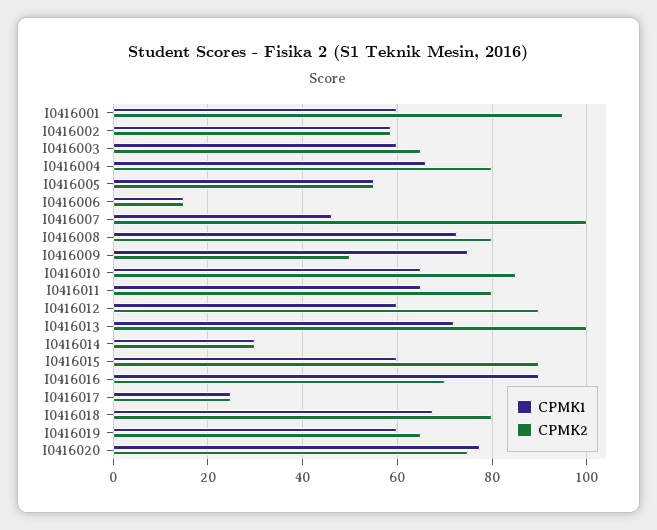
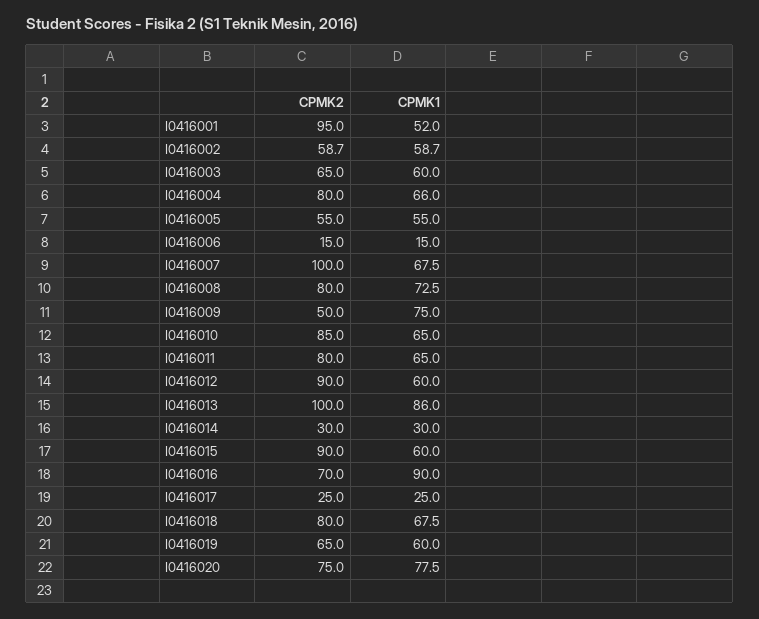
  {
    "CPMK1": {
-     "I0416001": 60,
+     "I0416001": 52,
      "I0416002": 58.7,
      "I0416003": 60,
      "I0416004": 66,
      "I0416005": 55,
      "I0416006": 15,
-     "I0416007": 46,
+     "I0416007": 67.5,
      "I0416008": 72.5,
      "I0416009": 75,
      "I0416010": 65,
      "I0416011": 65,
      "I0416012": 60,
-     "I0416013": 72,
+     "I0416013": 86,
      "I0416014": 30,
      "I0416015": 60,
      "I0416016": 90,
      "I0416017": 25,
      "I0416018": 67.5,
      "I0416019": 60,
      "I0416020": 77.5
    },
    "CPMK2": {
      "I0416001": 95,
      "I0416002": 58.7,
      "I0416003": 65,
      "I0416004": 80,
      "I0416005": 55,
      "I0416006": 15,
      "I0416007": 100,
      "I0416008": 80,
      "I0416009": 50,
      "I0416010": 85,
      "I0416011": 80,
      "I0416012": 90,
      "I0416013": 100,
      "I0416014": 30,
      "I0416015": 90,
      "I0416016": 70,
      "I0416017": 25,
      "I0416018": 80,
      "I0416019": 65,
      "I0416020": 75
    }
  }

